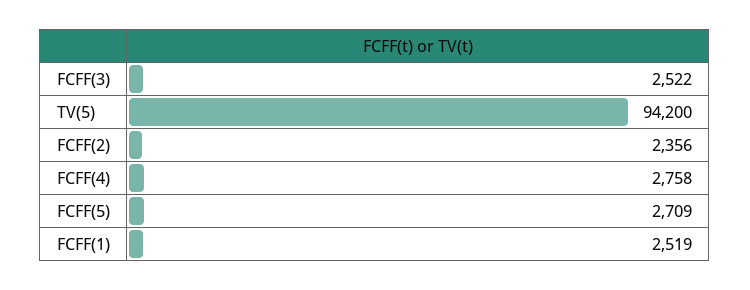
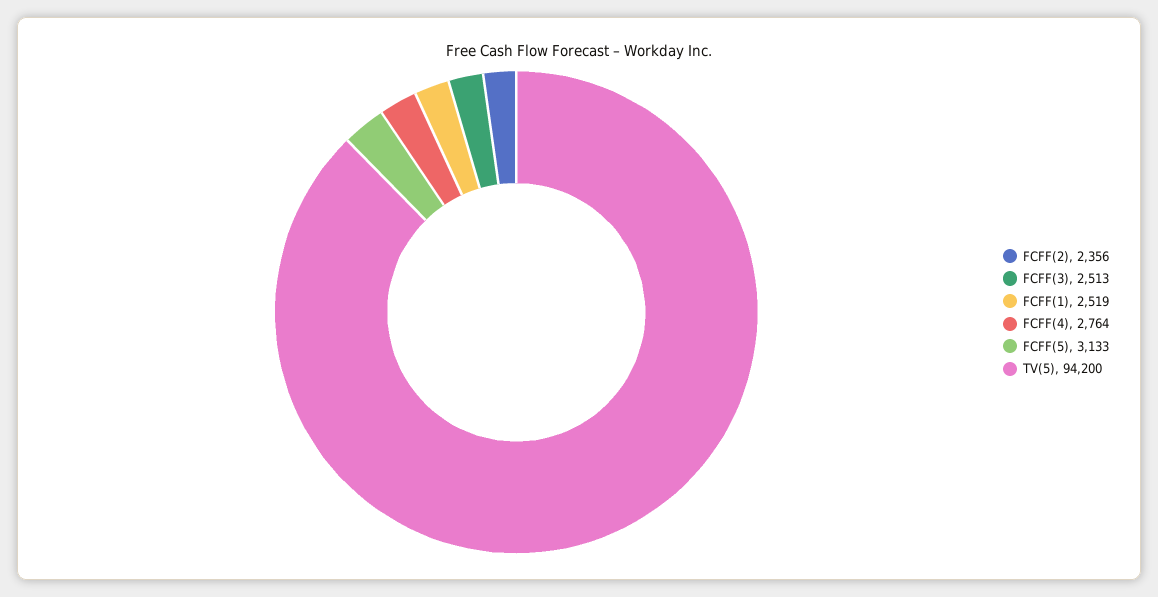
  {
-   "FCFF(3)": 2522,
+   "FCFF(3)": 2513,
    "TV(5)": 94200,
    "FCFF(2)": 2356,
-   "FCFF(4)": 2758,
+   "FCFF(4)": 2764,
-   "FCFF(5)": 2709,
+   "FCFF(5)": 3133,
    "FCFF(1)": 2519
  }

